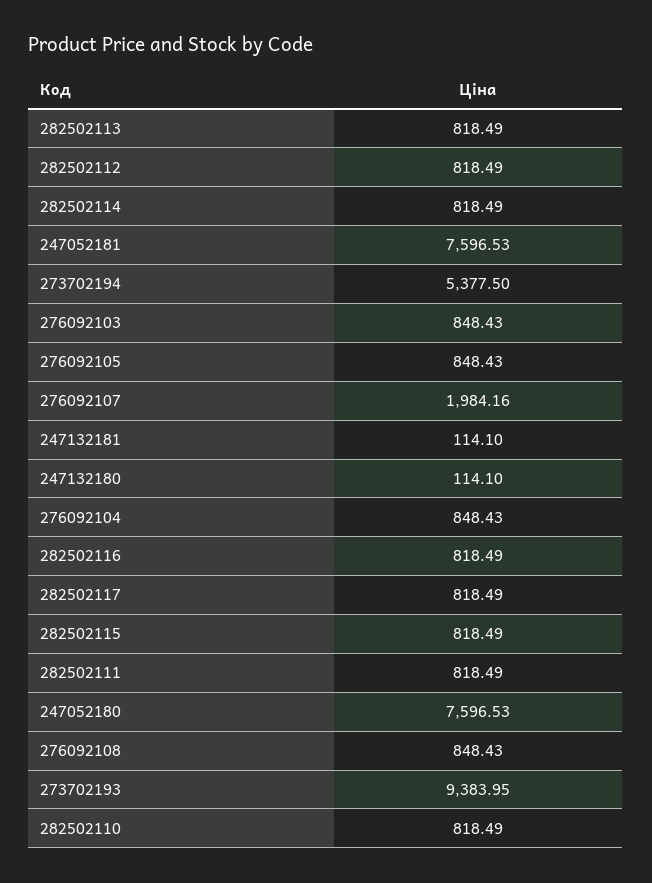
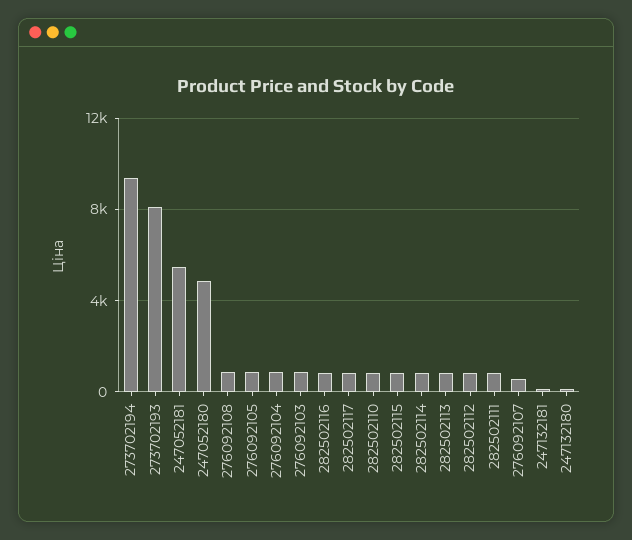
  {
    "282502113": 818.49,
    "282502112": 818.49,
    "282502114": 818.49,
-   "247052181": 7596.53,
+   "247052181": 5500,
-   "273702194": 5377.5,
+   "273702194": 9500,
    "276092103": 848.43,
    "276092105": 848.43,
-   "276092107": 1984.16,
+   "276092107": 500,
    "247132181": 114.1,
    "247132180": 114.1,
    "276092104": 848.43,
    "282502116": 818.49,
    "282502117": 818.49,
    "282502115": 818.49,
    "282502111": 818.49,
-   "247052180": 7596.53,
+   "247052180": 5000,
    "276092108": 848.43,
-   "273702193": 9383.95,
+   "273702193": 8000,
    "282502110": 818.49
  }

